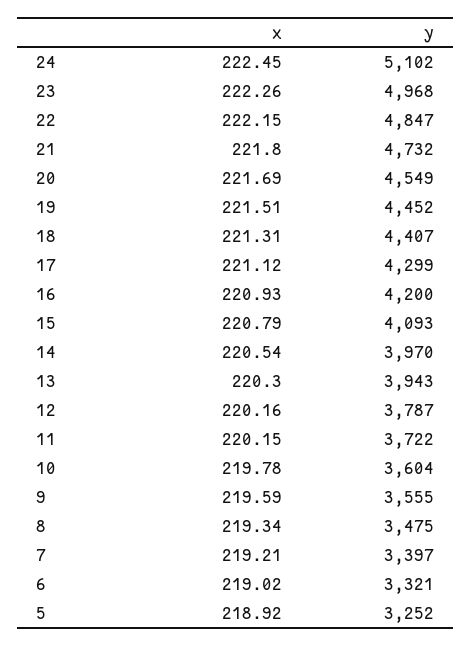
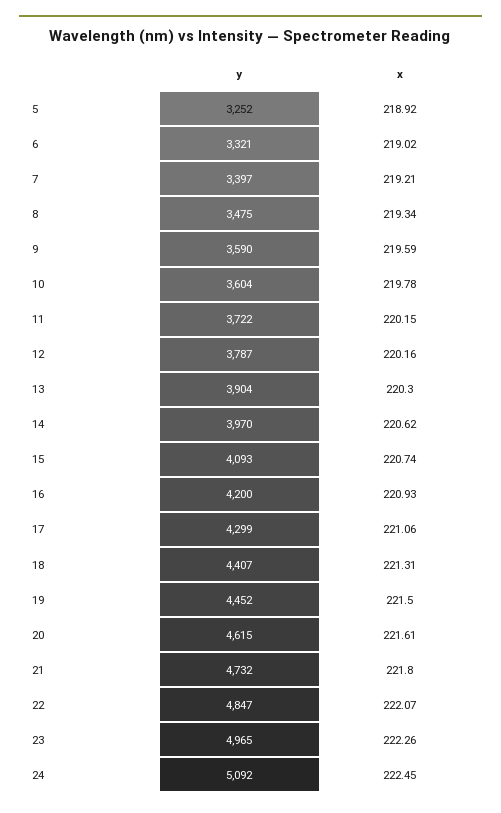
  {
    "x": {
      "24": 222.45,
      "23": 222.26,
-     "22": 222.15,
+     "22": 222.07,
      "21": 221.8,
-     "20": 221.69,
+     "20": 221.61,
-     "19": 221.51,
+     "19": 221.5,
      "18": 221.31,
-     "17": 221.12,
+     "17": 221.06,
      "16": 220.93,
-     "15": 220.79,
+     "15": 220.74,
-     "14": 220.54,
+     "14": 220.62,
      "13": 220.3,
      "12": 220.16,
      "11": 220.15,
      "10": 219.78,
      "9": 219.59,
      "8": 219.34,
      "7": 219.21,
      "6": 219.02,
      "5": 218.92
    },
    "y": {
-     "24": 5102,
+     "24": 5092,
-     "23": 4968,
+     "23": 4965,
      "22": 4847,
      "21": 4732,
-     "20": 4549,
+     "20": 4615,
      "19": 4452,
      "18": 4407,
      "17": 4299,
      "16": 4200,
      "15": 4093,
      "14": 3970,
-     "13": 3943,
+     "13": 3904,
      "12": 3787,
      "11": 3722,
      "10": 3604,
-     "9": 3555,
+     "9": 3590,
      "8": 3475,
      "7": 3397,
      "6": 3321,
      "5": 3252
    }
  }

